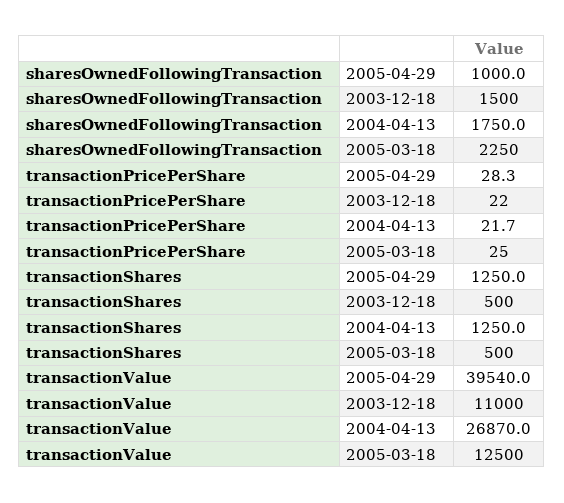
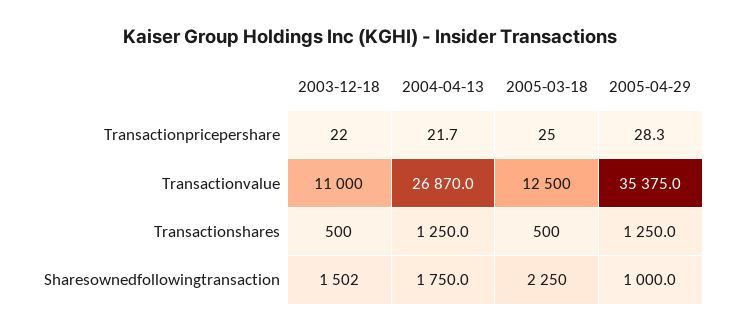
  {
    "sharesOwnedFollowingTransaction": {
      "2005-04-29": 1000,
-     "2003-12-18": 1500,
+     "2003-12-18": 1502,
      "2004-04-13": 1750,
      "2005-03-18": 2250
    },
    "transactionPricePerShare": {
      "2005-04-29": 28.3,
      "2003-12-18": 22,
      "2004-04-13": 21.7,
      "2005-03-18": 25
    },
    "transactionShares": {
      "2005-04-29": 1250,
      "2003-12-18": 500,
      "2004-04-13": 1250,
      "2005-03-18": 500
    },
    "transactionValue": {
-     "2005-04-29": 39540,
+     "2005-04-29": 35375,
      "2003-12-18": 11000,
      "2004-04-13": 26870,
      "2005-03-18": 12500
    }
  }

